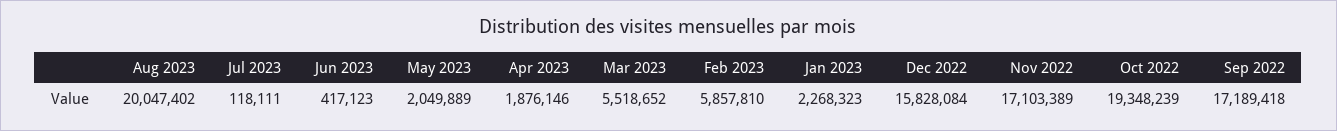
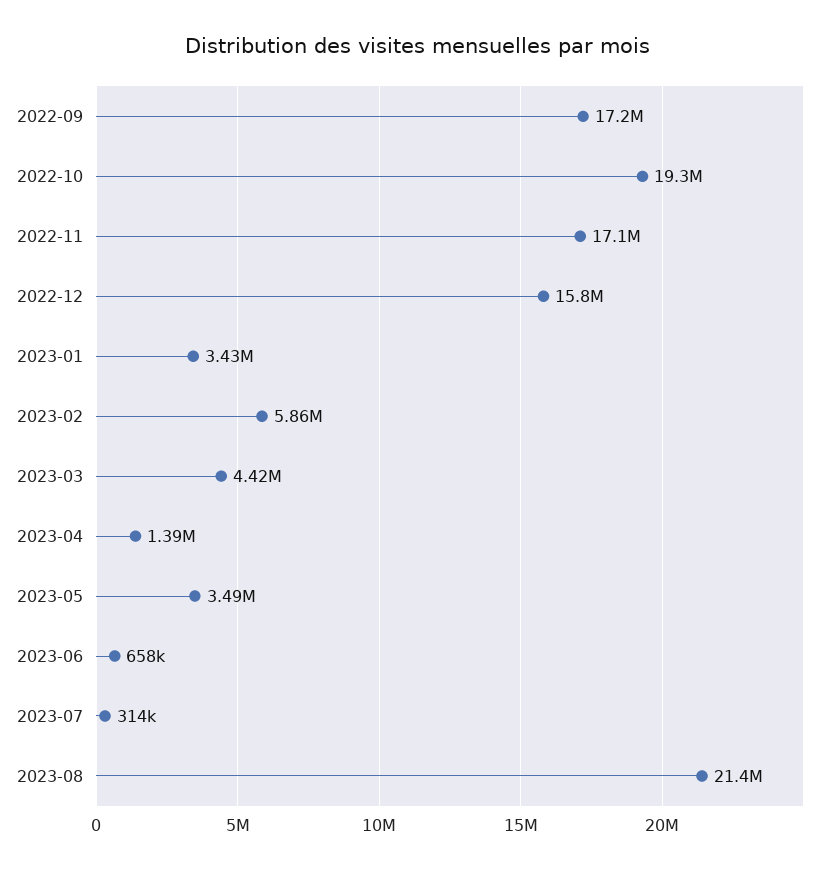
  {
-   "Aug 2023": 20047402,
+   "Aug 2023": 21400000,
-   "Jul 2023": 118111,
+   "Jul 2023": 314000,
-   "Jun 2023": 417123,
+   "Jun 2023": 658000,
-   "May 2023": 2049889,
+   "May 2023": 3490000,
-   "Apr 2023": 1876146,
+   "Apr 2023": 1390000,
-   "Mar 2023": 5518652,
+   "Mar 2023": 4420000,
    "Feb 2023": 5857810,
-   "Jan 2023": 2268323,
+   "Jan 2023": 3430000,
    "Dec 2022": 15828084,
    "Nov 2022": 17103389,
    "Oct 2022": 19348239,
    "Sep 2022": 17189418
  }

